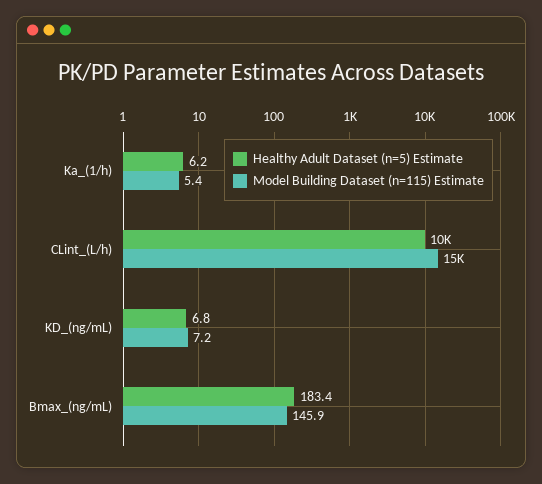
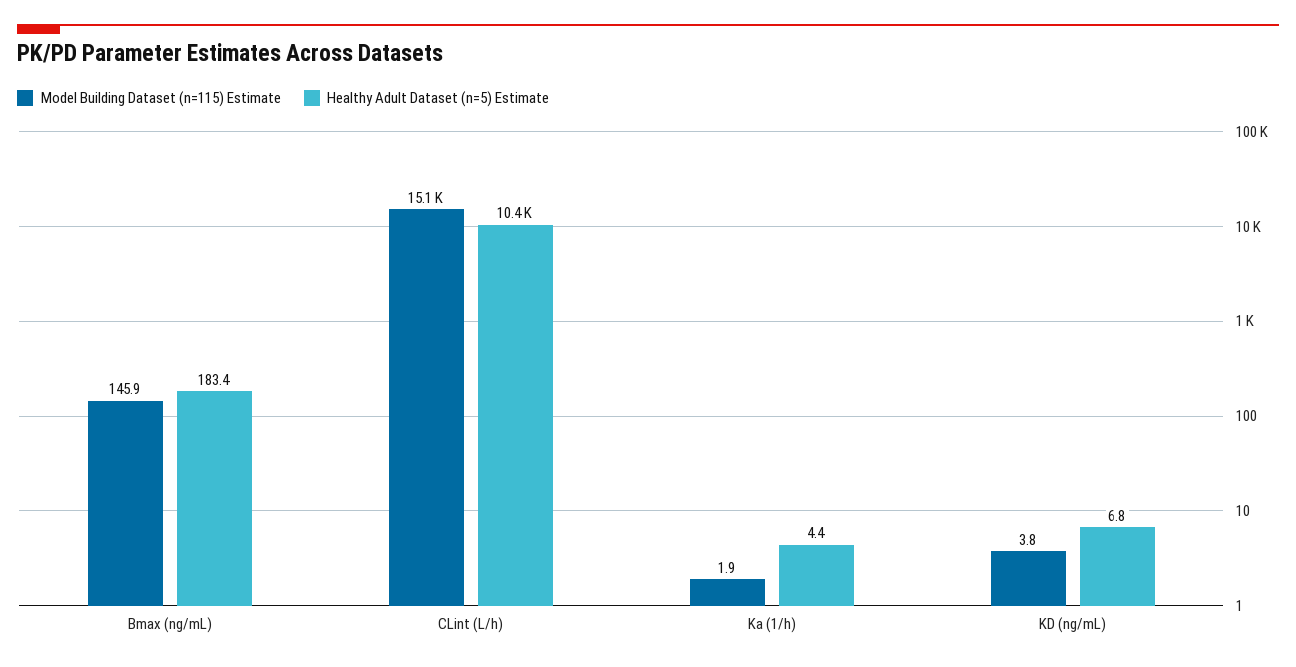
  {
    "Healthy Adult Dataset (n=5) Estimate": {
-     "Ka_(1/h)": 6.2,
+     "Ka_(1/h)": 4.4,
      "CLint_(L/h)": 10400,
      "KD_(ng/mL)": 6.8,
      "Bmax_(ng/mL)": 183.4
    },
    "Model Building Dataset (n=115) Estimate": {
-     "Ka_(1/h)": 5.4,
+     "Ka_(1/h)": 1.9,
      "CLint_(L/h)": 15100,
-     "KD_(ng/mL)": 7.2,
+     "KD_(ng/mL)": 3.8,
      "Bmax_(ng/mL)": 145.9
    }
  }

